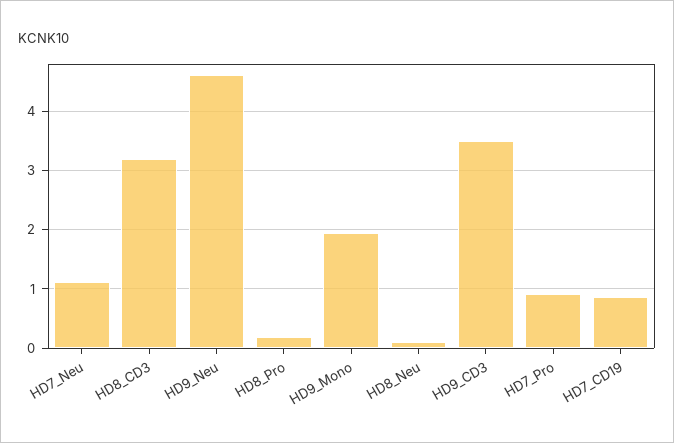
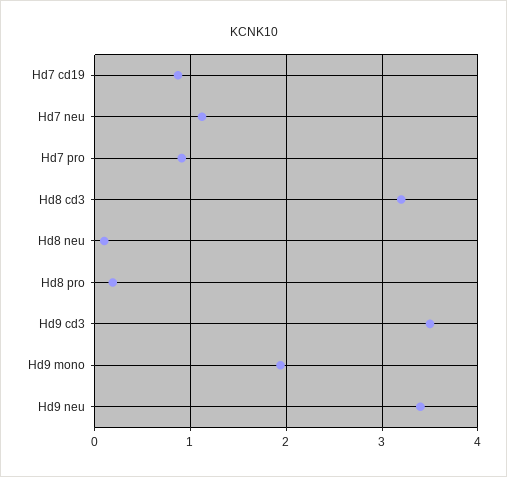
  {
    "HD7_Neu": 1.1,
    "HD8_CD3": 3.2,
-   "HD9_Neu": 4.6,
+   "HD9_Neu": 3.4,
    "HD8_Pro": 0.2,
    "HD9_Mono": 1.9,
    "HD8_Neu": 0.1,
    "HD9_CD3": 3.5,
    "HD7_Pro": 0.9,
    "HD7_CD19": 0.9
  }

